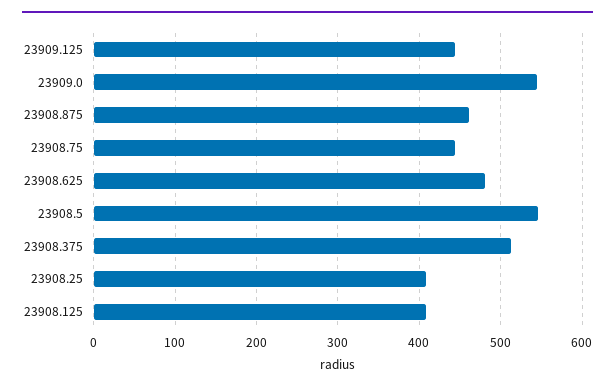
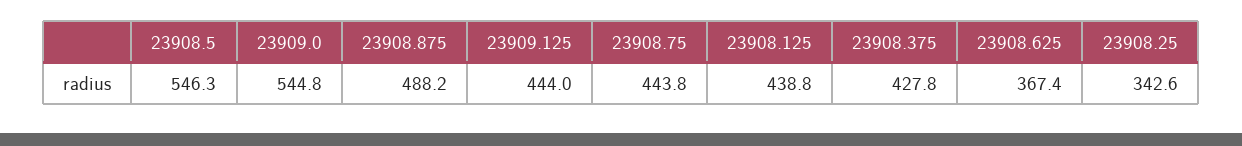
  {
    "23909.125": 444,
    "23909.0": 544.8,
-   "23908.875": 460,
+   "23908.875": 488.2,
    "23908.75": 443.8,
-   "23908.625": 480,
+   "23908.625": 367.4,
    "23908.5": 546.3,
-   "23908.375": 510,
+   "23908.375": 427.8,
-   "23908.25": 410,
+   "23908.25": 342.6,
-   "23908.125": 410
+   "23908.125": 438.8
  }

